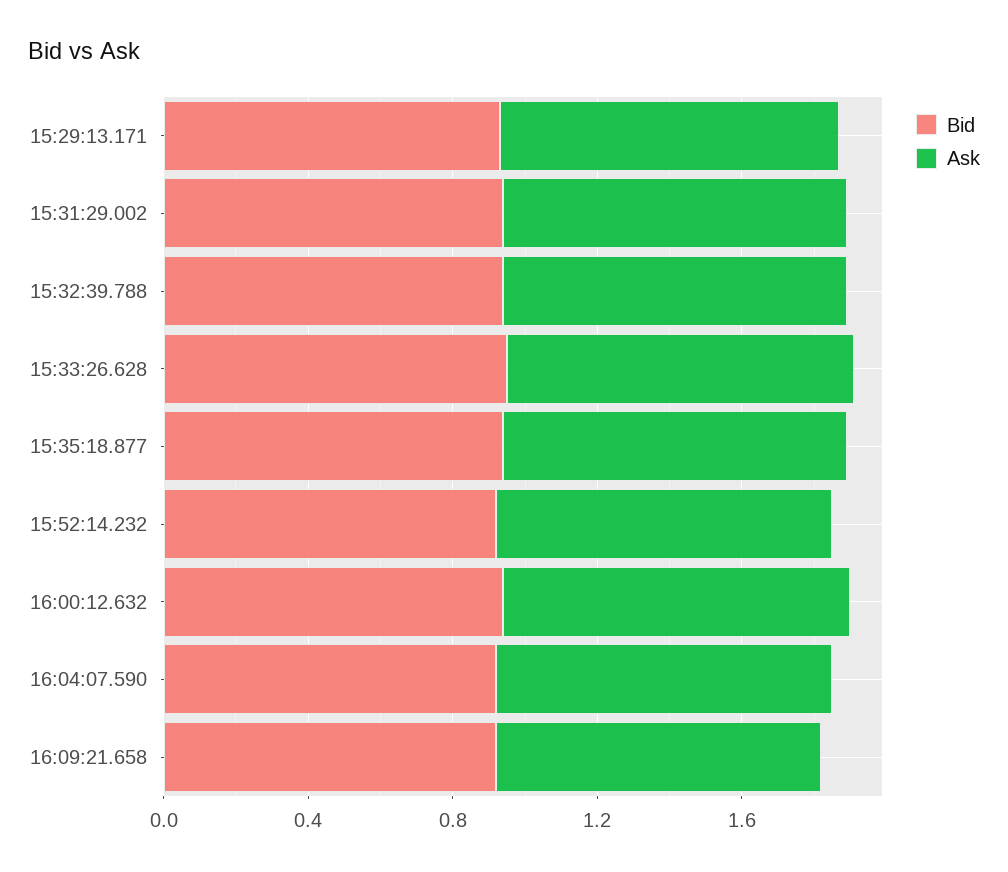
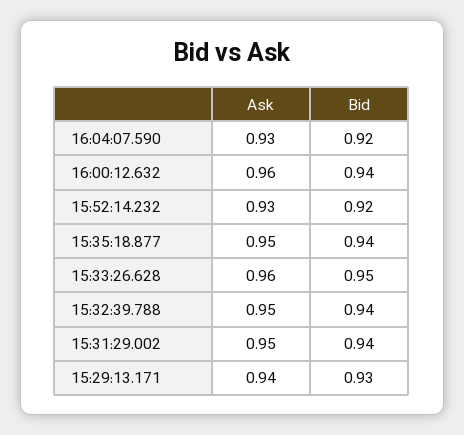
  {
    "Bid": {
      "15:29:13.171": 0.93,
      "15:31:29.002": 0.94,
      "15:32:39.788": 0.94,
      "15:33:26.628": 0.95,
      "15:35:18.877": 0.94,
      "15:52:14.232": 0.92,
      "16:00:12.632": 0.94,
-     "16:04:07.590": 0.92,
+     "16:04:07.590": 0.92
-     "16:09:21.658": 0.9
    },
    "Ask": {
      "15:29:13.171": 0.94,
      "15:31:29.002": 0.95,
      "15:32:39.788": 0.95,
      "15:33:26.628": 0.96,
      "15:35:18.877": 0.95,
      "15:52:14.232": 0.93,
      "16:00:12.632": 0.96,
-     "16:04:07.590": 0.93,
+     "16:04:07.590": 0.93
-     "16:09:21.658": 0.9
    }
  }

